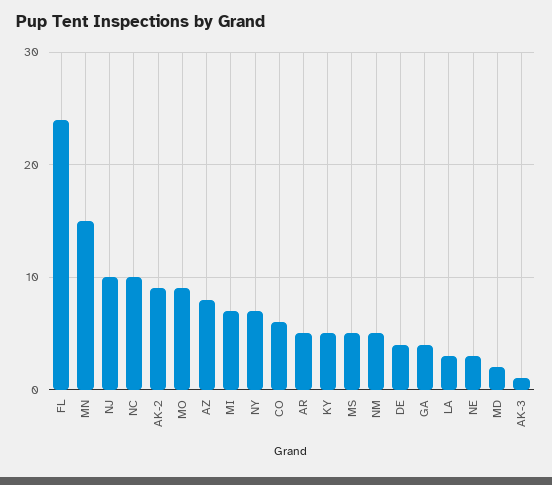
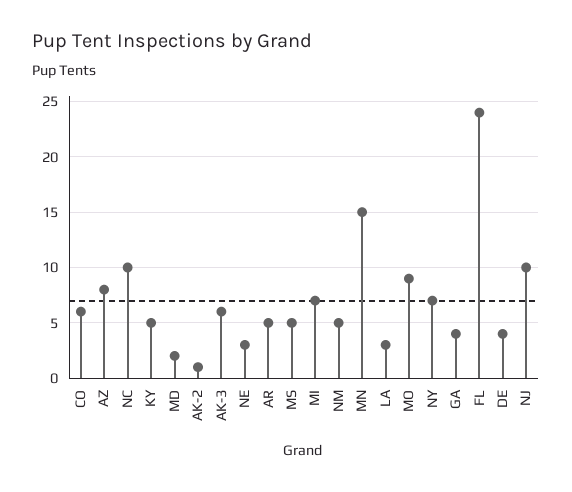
  {
    "FL": 24,
    "MN": 15,
    "NJ": 10,
    "NC": 10,
-   "AK-2": 9,
+   "AK-2": 1,
    "MO": 9,
    "AZ": 8,
    "MI": 7,
    "NY": 7,
    "CO": 6,
    "AR": 5,
    "KY": 5,
    "MS": 5,
    "NM": 5,
    "DE": 4,
    "GA": 4,
    "LA": 3,
    "NE": 3,
    "MD": 2,
-   "AK-3": 1
+   "AK-3": 6
  }

